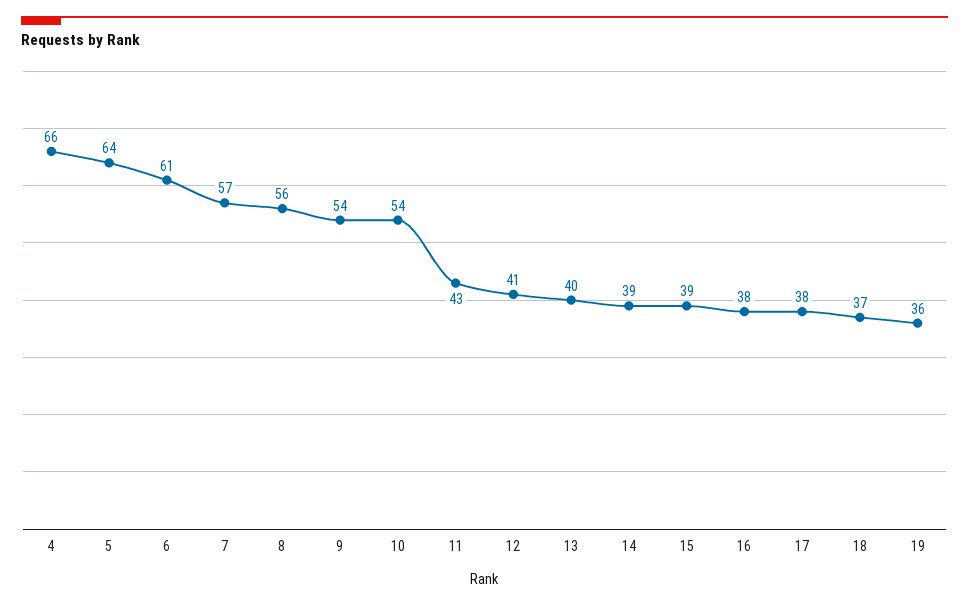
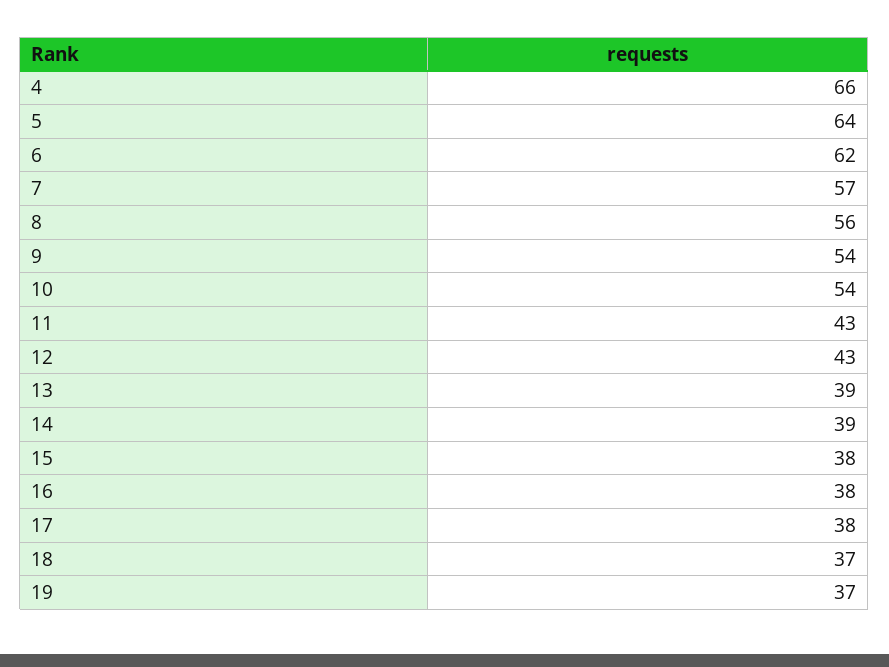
  {
    "4": 66,
    "5": 64,
-   "6": 61,
+   "6": 62,
    "7": 57,
    "8": 56,
    "9": 54,
    "10": 54,
    "11": 43,
-   "12": 41,
+   "12": 43,
-   "13": 40,
+   "13": 39,
    "14": 39,
-   "15": 39,
+   "15": 38,
    "16": 38,
    "17": 38,
    "18": 37,
-   "19": 36
+   "19": 37
  }

